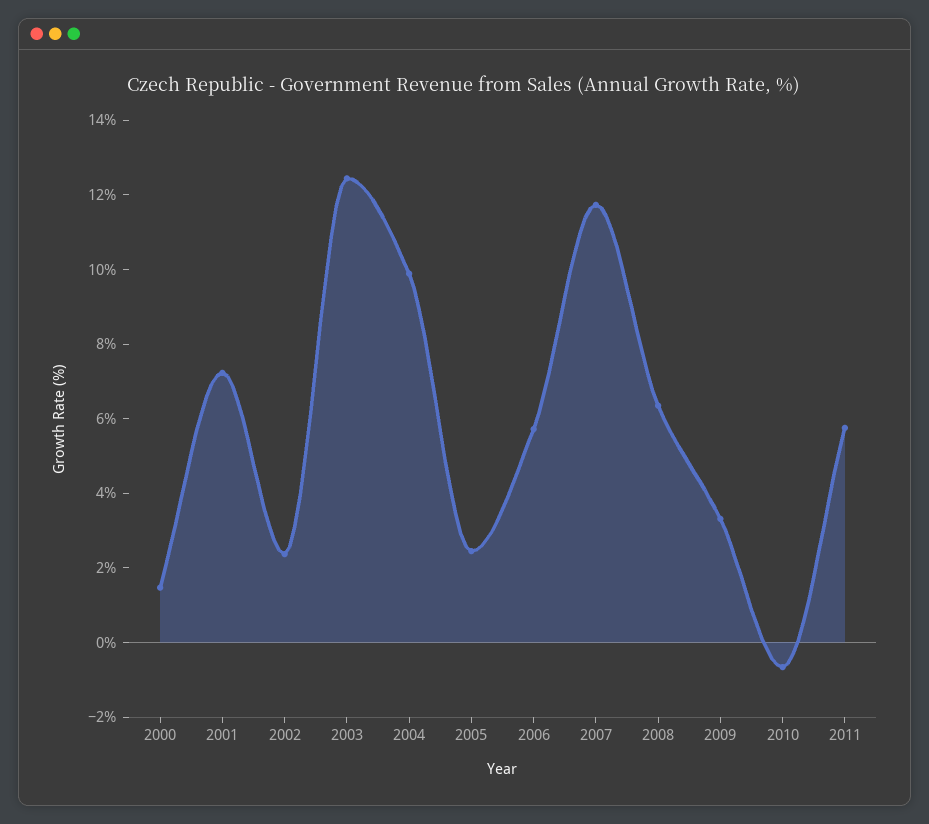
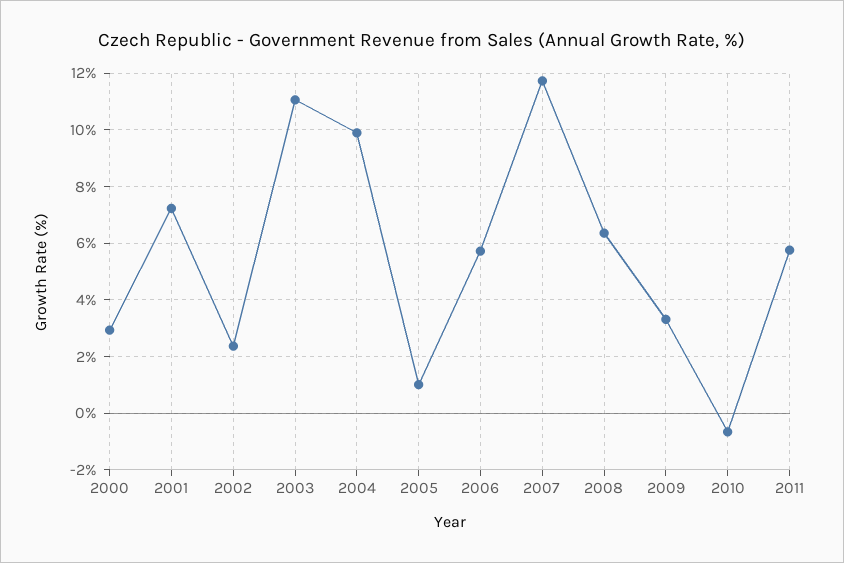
  {
-   "2000": 1.5,
+   "2000": 3,
    "2001": 7.25,
    "2002": 2.25,
-   "2003": 12.5,
+   "2003": 11,
    "2004": 10,
-   "2005": 2.5,
+   "2005": 1,
    "2006": 5.75,
    "2007": 11.75,
    "2008": 6.25,
    "2009": 3.25,
    "2010": -0.75,
    "2011": 5.75
  }

